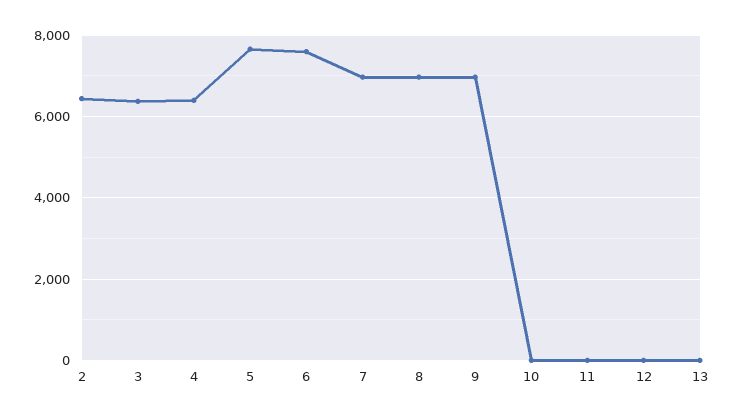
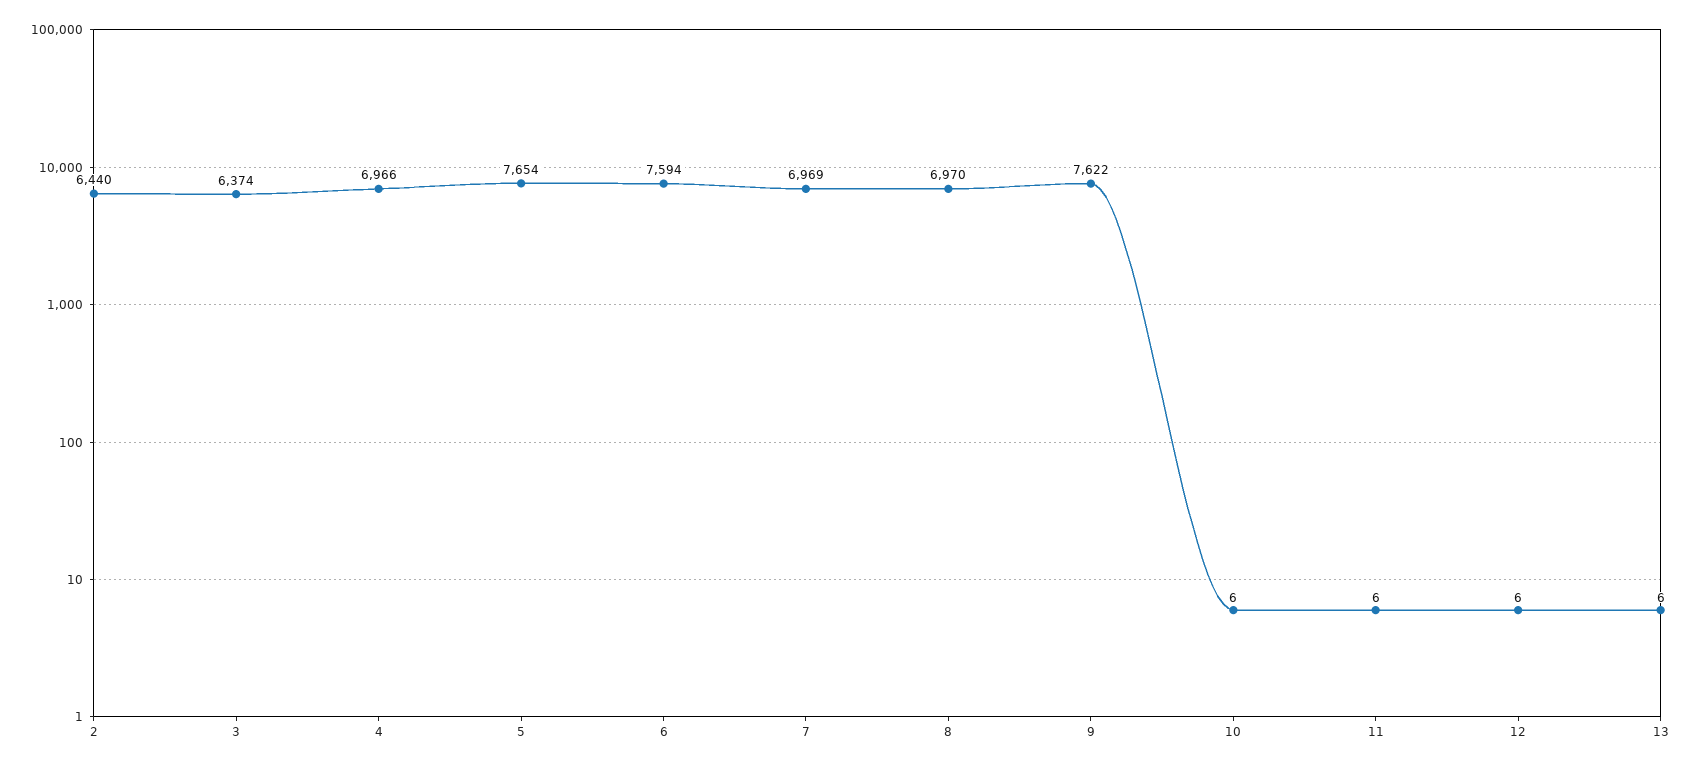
  {
    "2": 6440,
    "3": 6374,
-   "4": 6400,
+   "4": 6966,
    "5": 7654,
    "6": 7594,
    "7": 6969,
    "8": 6970,
-   "9": 7000,
+   "9": 7622,
    "10": 6,
    "11": 6,
    "12": 6,
    "13": 6
  }

